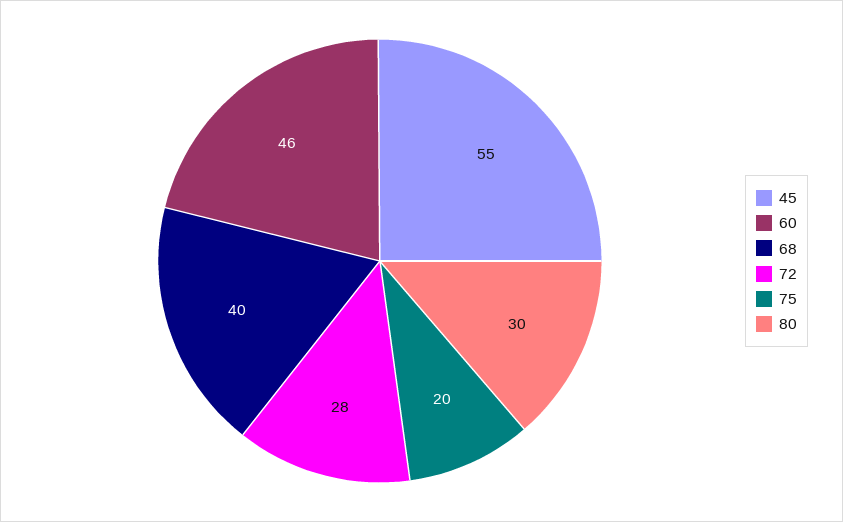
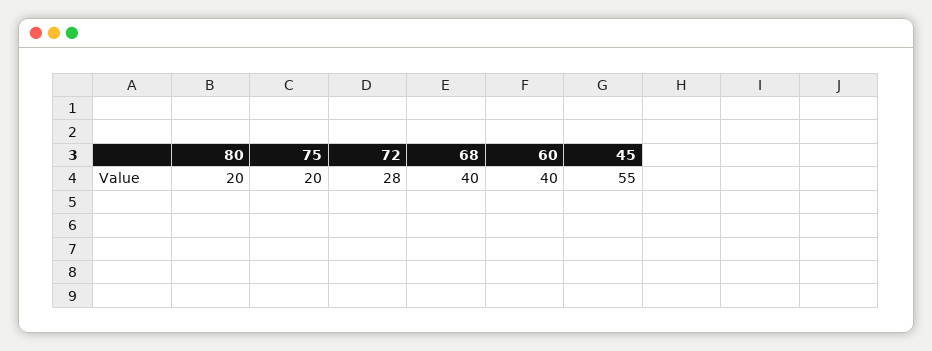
  {
    "45": 55,
-   "60": 46,
+   "60": 40,
    "68": 40,
    "72": 28,
    "75": 20,
-   "80": 30
+   "80": 20
  }

